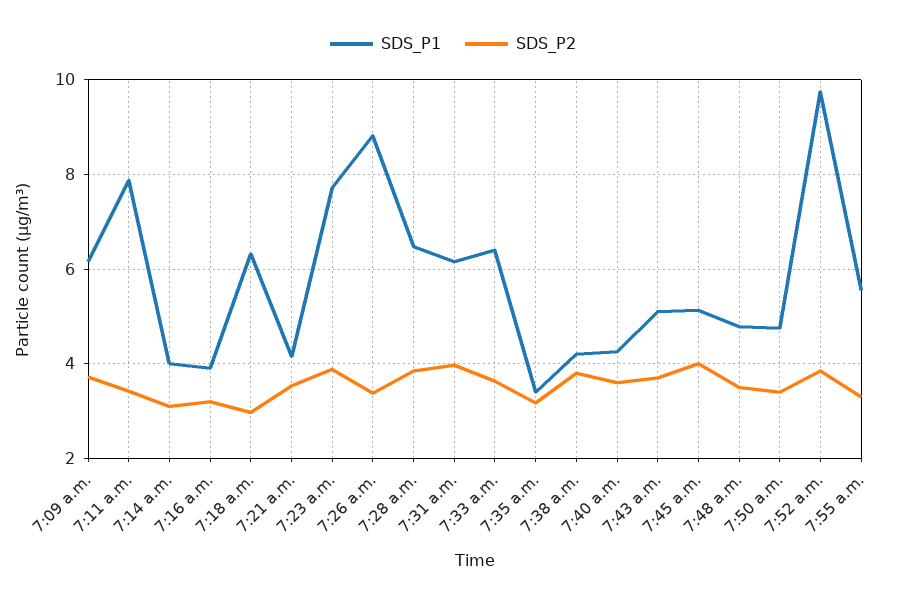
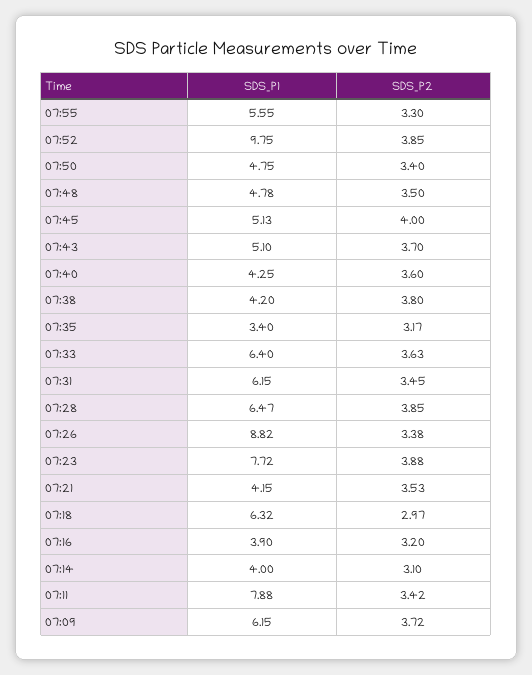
  {
    "SDS_P1": {
      "7:09 a.m.": 6.15,
      "7:11 a.m.": 7.88,
      "7:14 a.m.": 4,
      "7:16 a.m.": 3.9,
      "7:18 a.m.": 6.32,
      "7:21 a.m.": 4.15,
      "7:23 a.m.": 7.72,
      "7:26 a.m.": 8.82,
      "7:28 a.m.": 6.47,
      "7:31 a.m.": 6.15,
      "7:33 a.m.": 6.4,
      "7:35 a.m.": 3.4,
      "7:38 a.m.": 4.2,
      "7:40 a.m.": 4.25,
      "7:43 a.m.": 5.1,
      "7:45 a.m.": 5.13,
      "7:48 a.m.": 4.78,
      "7:50 a.m.": 4.75,
      "7:52 a.m.": 9.75,
      "7:55 a.m.": 5.55
    },
    "SDS_P2": {
      "7:09 a.m.": 3.72,
      "7:11 a.m.": 3.42,
      "7:14 a.m.": 3.1,
      "7:16 a.m.": 3.2,
      "7:18 a.m.": 2.97,
      "7:21 a.m.": 3.53,
      "7:23 a.m.": 3.88,
      "7:26 a.m.": 3.38,
      "7:28 a.m.": 3.85,
-     "7:31 a.m.": 4,
+     "7:31 a.m.": 3.45,
      "7:33 a.m.": 3.63,
      "7:35 a.m.": 3.17,
      "7:38 a.m.": 3.8,
      "7:40 a.m.": 3.6,
      "7:43 a.m.": 3.7,
      "7:45 a.m.": 4,
      "7:48 a.m.": 3.5,
      "7:50 a.m.": 3.4,
      "7:52 a.m.": 3.85,
      "7:55 a.m.": 3.3
    }
  }

